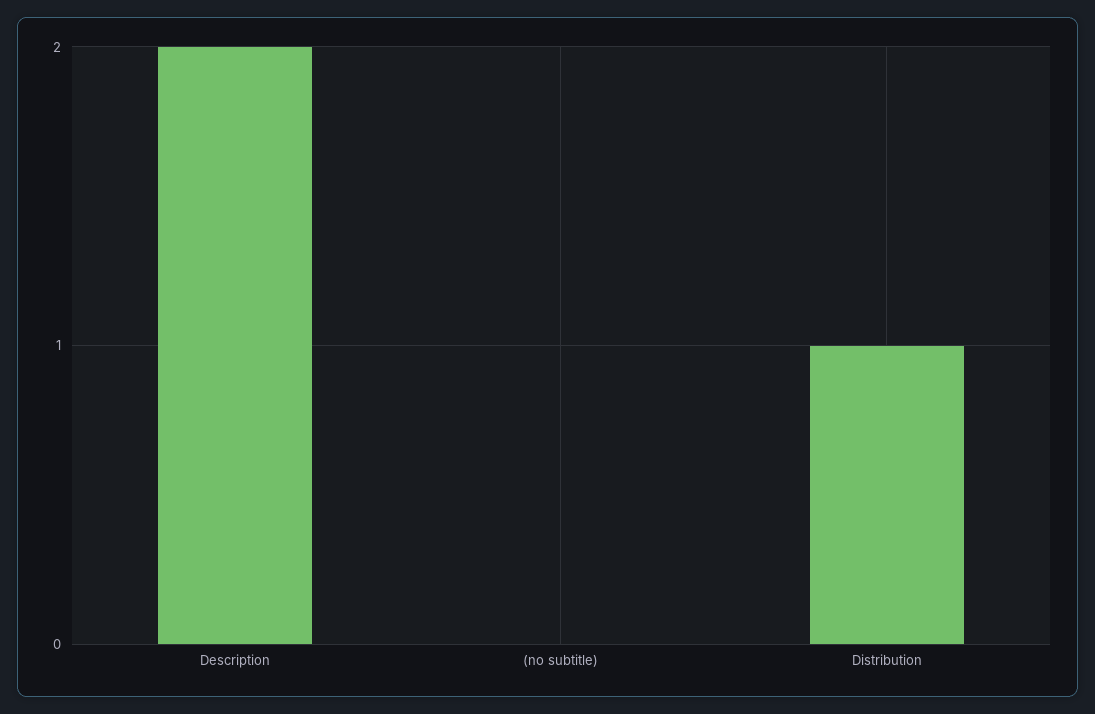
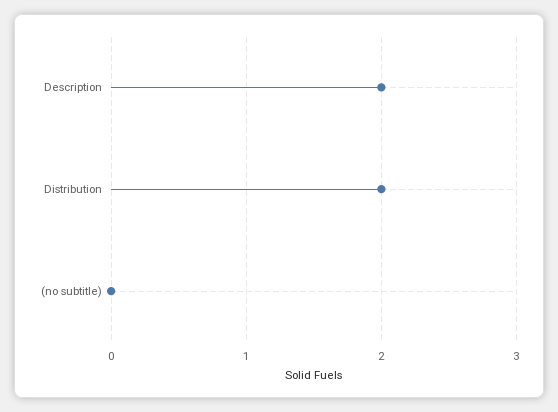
  {
    "Description": 2,
    "(no subtitle)": 0,
-   "Distribution": 1
+   "Distribution": 2
  }

